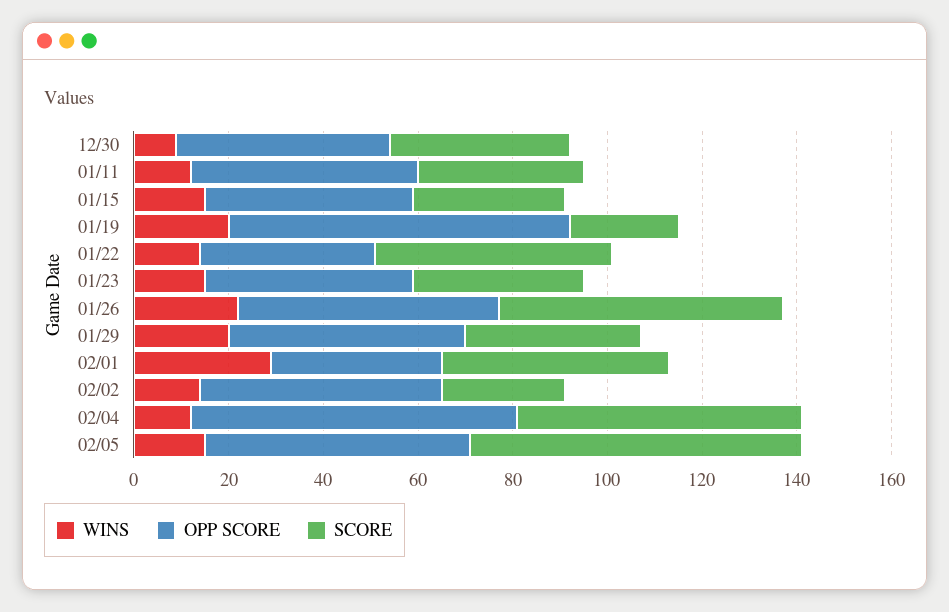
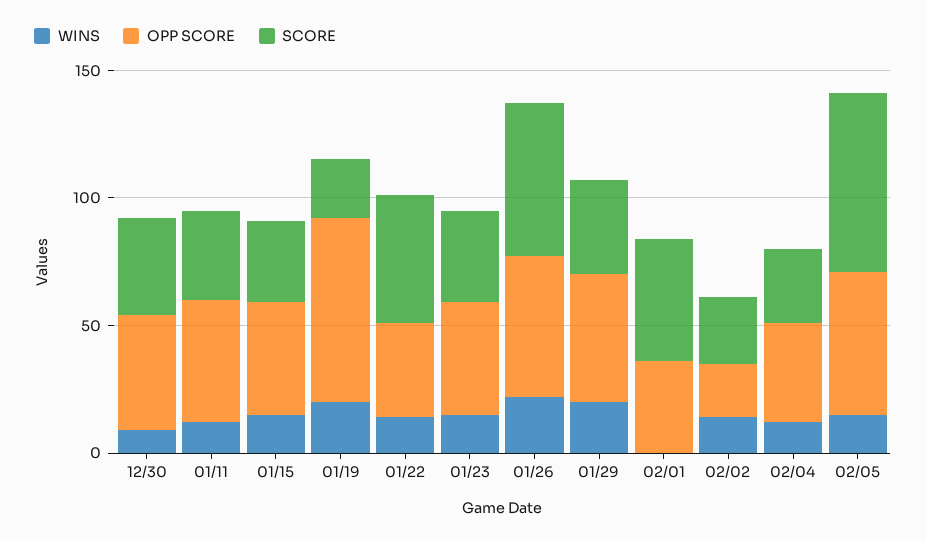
  {
    "WINS": {
      "12/30": 10,
      "01/11": 10,
      "01/15": 15,
      "01/19": 20,
      "01/22": 15,
      "01/23": 15,
      "01/26": 20,
      "01/29": 20,
-     "02/01": 30,
+     "02/01": 0,
      "02/02": 15,
      "02/04": 10,
      "02/05": 15
    },
    "OPP SCORE": {
      "12/30": 45,
      "01/11": 50,
      "01/15": 45,
      "01/19": 70,
      "01/22": 35,
      "01/23": 45,
      "01/26": 55,
      "01/29": 50,
      "02/01": 35,
-     "02/02": 50,
+     "02/02": 20,
-     "02/04": 70,
+     "02/04": 40,
      "02/05": 55
    },
    "SCORE": {
      "12/30": 40,
      "01/11": 35,
      "01/15": 30,
      "01/19": 25,
      "01/22": 50,
      "01/23": 35,
      "01/26": 60,
      "01/29": 35,
      "02/01": 50,
      "02/02": 25,
-     "02/04": 60,
+     "02/04": 30,
      "02/05": 70
    }
  }

